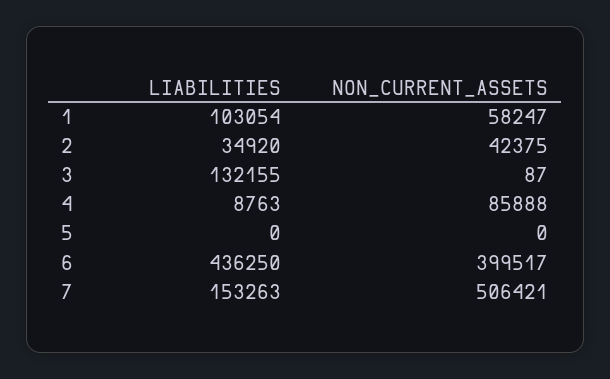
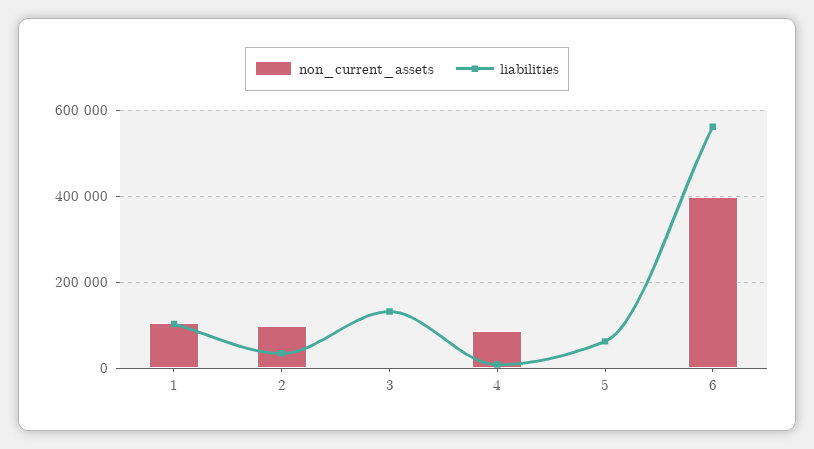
  {
    "LIABILITIES": {
      "1": 103054,
      "2": 34920,
      "3": 132155,
      "4": 8763,
-     "5": 0,
+     "5": 60000,
-     "6": 436250,
+     "6": 560000
-     "7": 153263
    },
    "NON_CURRENT_ASSETS": {
-     "1": 58247,
+     "1": 100000,
-     "2": 42375,
+     "2": 100000,
      "3": 87,
      "4": 85888,
      "5": 0,
-     "6": 399517,
+     "6": 399517
-     "7": 506421
    }
  }

